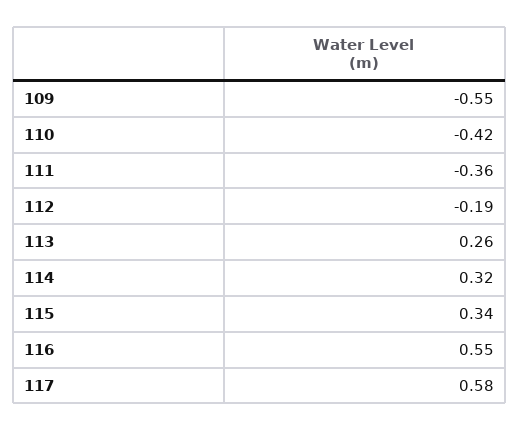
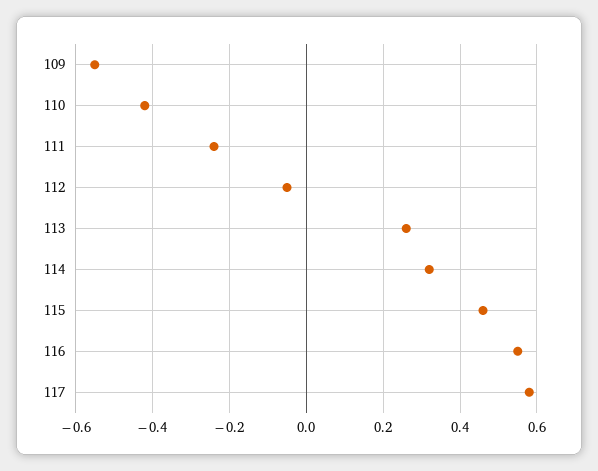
  {
    "109": -0.55,
    "110": -0.42,
-   "111": -0.36,
+   "111": -0.25,
-   "112": -0.19,
+   "112": -0.05,
    "113": 0.26,
    "114": 0.32,
-   "115": 0.34,
+   "115": 0.45,
    "116": 0.55,
    "117": 0.58
  }

